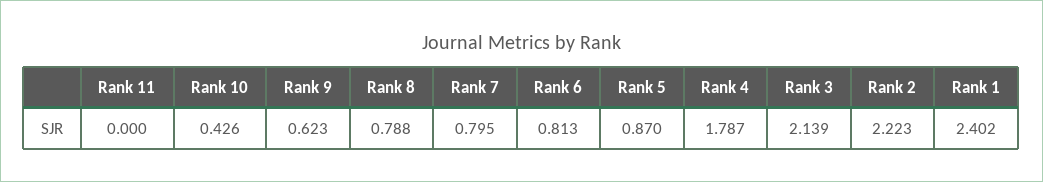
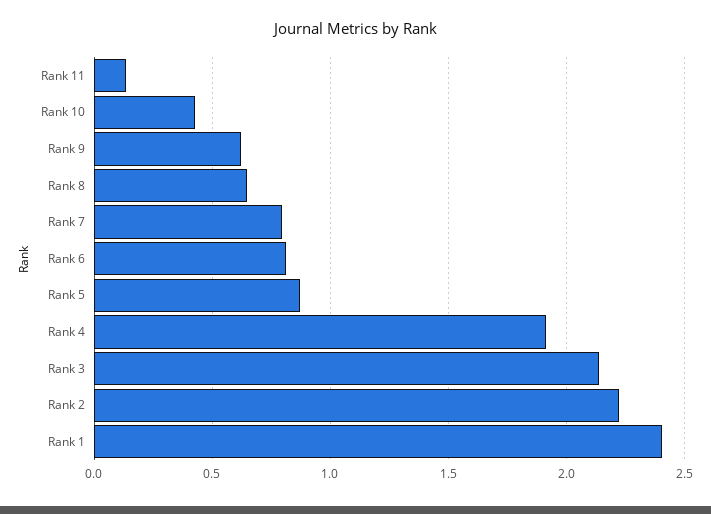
  {
-   "Rank 11": 0,
+   "Rank 11": 0.15,
    "Rank 10": 0.426,
    "Rank 9": 0.623,
-   "Rank 8": 0.788,
+   "Rank 8": 0.65,
    "Rank 7": 0.795,
    "Rank 6": 0.813,
    "Rank 5": 0.87,
-   "Rank 4": 1.787,
+   "Rank 4": 1.9,
    "Rank 3": 2.139,
    "Rank 2": 2.223,
    "Rank 1": 2.402
  }

